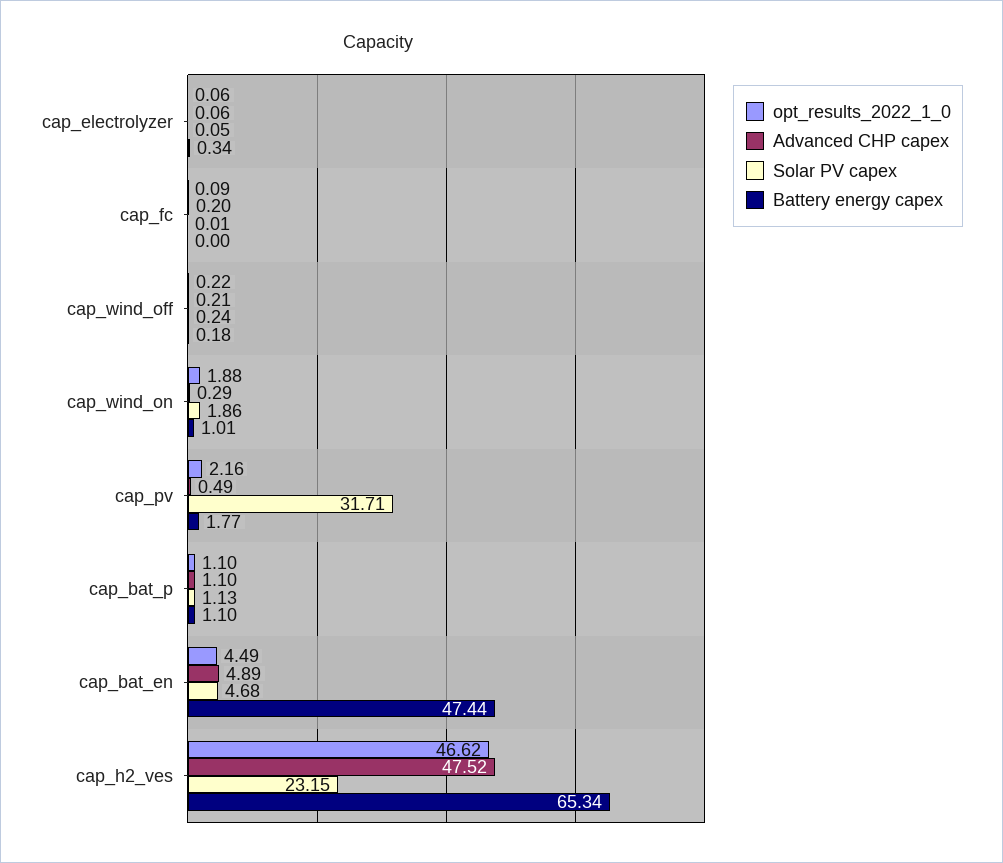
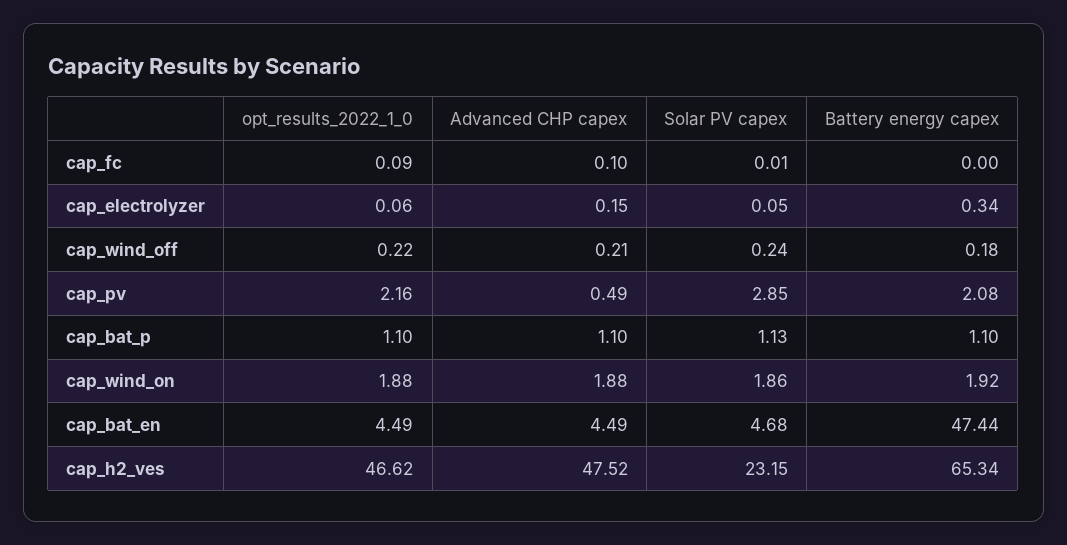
  {
    "opt_results_2022_1_0": {
      "cap_electrolyzer": 0.06,
      "cap_fc": 0.09,
      "cap_wind_off": 0.22,
      "cap_wind_on": 1.88,
      "cap_pv": 2.16,
      "cap_bat_p": 1.1,
      "cap_bat_en": 4.49,
      "cap_h2_ves": 46.62
    },
    "Advanced CHP capex": {
-     "cap_electrolyzer": 0.06,
+     "cap_electrolyzer": 0.15,
-     "cap_fc": 0.2,
+     "cap_fc": 0.1,
      "cap_wind_off": 0.21,
-     "cap_wind_on": 0.29,
+     "cap_wind_on": 1.88,
      "cap_pv": 0.49,
      "cap_bat_p": 1.1,
-     "cap_bat_en": 4.89,
+     "cap_bat_en": 4.49,
      "cap_h2_ves": 47.52
    },
    "Solar PV capex": {
      "cap_electrolyzer": 0.05,
      "cap_fc": 0.01,
      "cap_wind_off": 0.24,
      "cap_wind_on": 1.86,
-     "cap_pv": 31.71,
+     "cap_pv": 2.85,
      "cap_bat_p": 1.13,
      "cap_bat_en": 4.68,
      "cap_h2_ves": 23.15
    },
    "Battery energy capex": {
      "cap_electrolyzer": 0.34,
      "cap_fc": 0,
      "cap_wind_off": 0.18,
-     "cap_wind_on": 1.01,
+     "cap_wind_on": 1.92,
-     "cap_pv": 1.77,
+     "cap_pv": 2.08,
      "cap_bat_p": 1.1,
      "cap_bat_en": 47.44,
      "cap_h2_ves": 65.34
    }
  }

